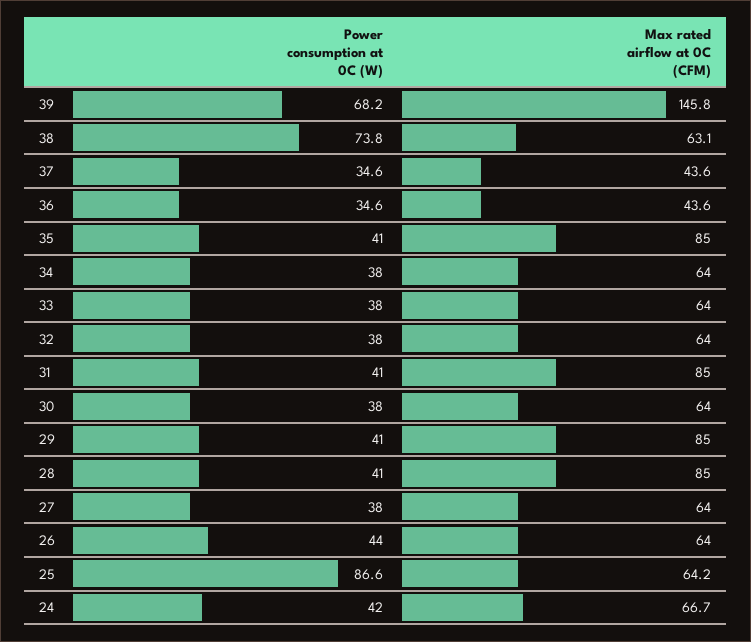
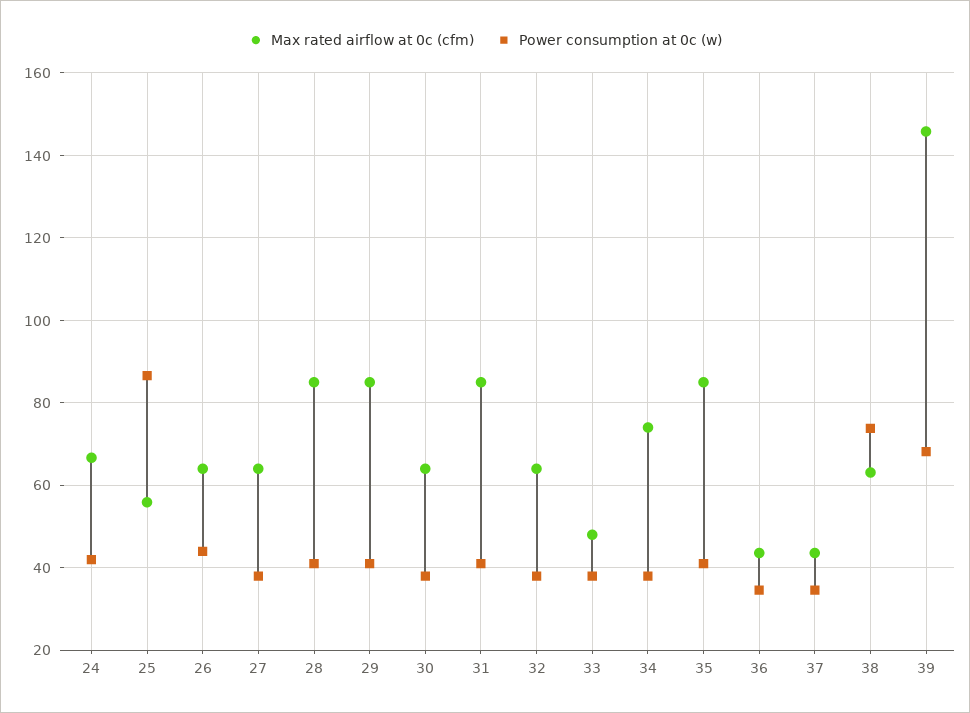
  {
    "Power consumption at 0C (W)": {
      "39": 68.2,
      "38": 73.8,
      "37": 34.6,
      "36": 34.6,
      "35": 41,
      "34": 38,
      "33": 38,
      "32": 38,
      "31": 41,
      "30": 38,
      "29": 41,
      "28": 41,
      "27": 38,
      "26": 44,
      "25": 86.6,
      "24": 42
    },
    "Max rated airflow at 0C (CFM)": {
      "39": 145.8,
      "38": 63.1,
      "37": 43.6,
      "36": 43.6,
      "35": 85,
-     "34": 64,
+     "34": 74,
-     "33": 64,
+     "33": 48,
      "32": 64,
      "31": 85,
      "30": 64,
      "29": 85,
      "28": 85,
      "27": 64,
      "26": 64,
-     "25": 64.2,
+     "25": 56,
      "24": 66.7
    }
  }

